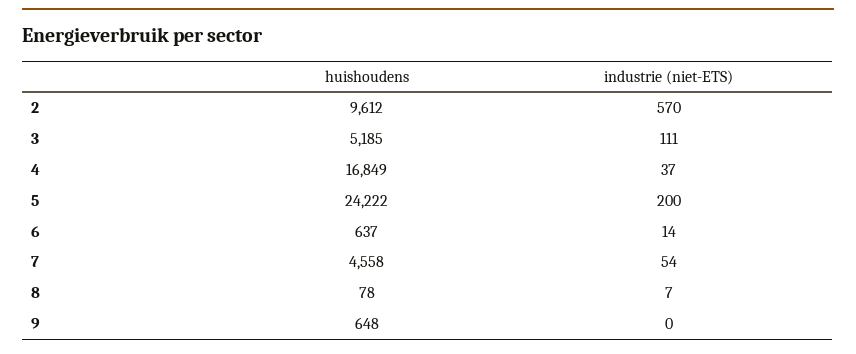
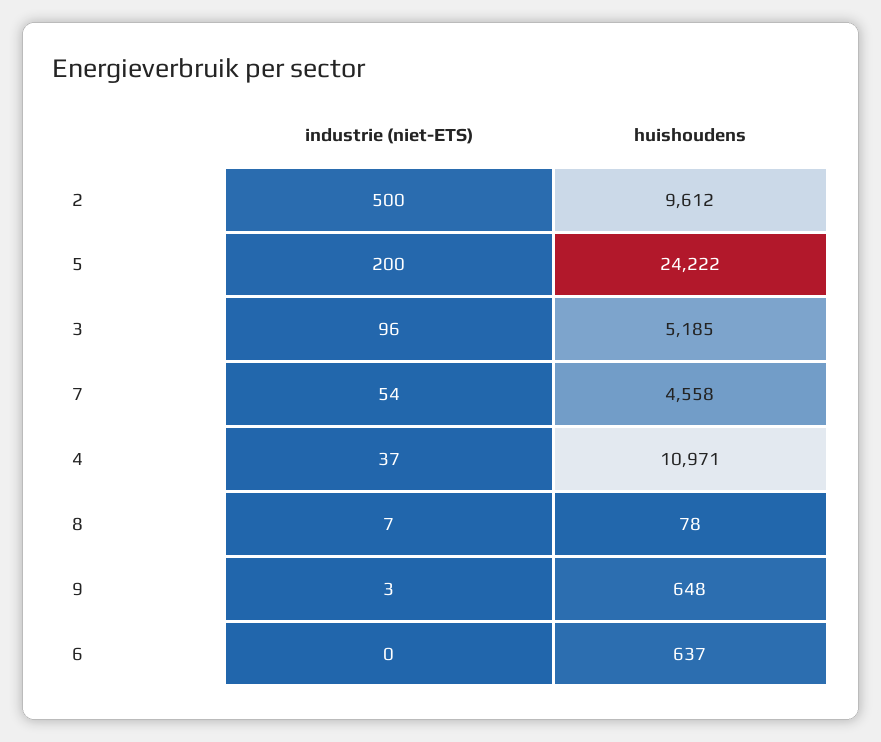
  {
    "huishoudens": {
      "2": 9612,
      "3": 5185,
-     "4": 16849,
+     "4": 10971,
      "5": 24222,
      "6": 637,
      "7": 4558,
      "8": 78,
      "9": 648
    },
    "industrie (niet-ETS)": {
-     "2": 570,
+     "2": 500,
-     "3": 111,
+     "3": 96,
      "4": 37,
      "5": 200,
-     "6": 14,
+     "6": 0,
      "7": 54,
      "8": 7,
-     "9": 0
+     "9": 3
    }
  }

